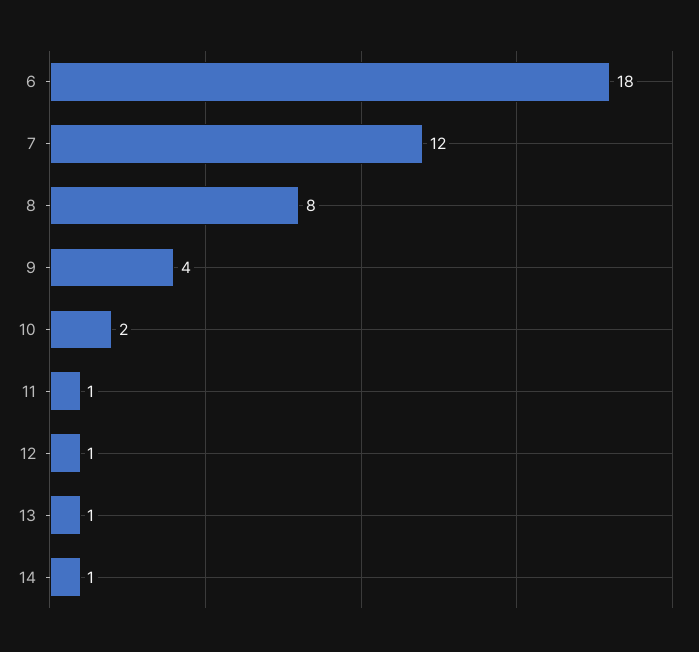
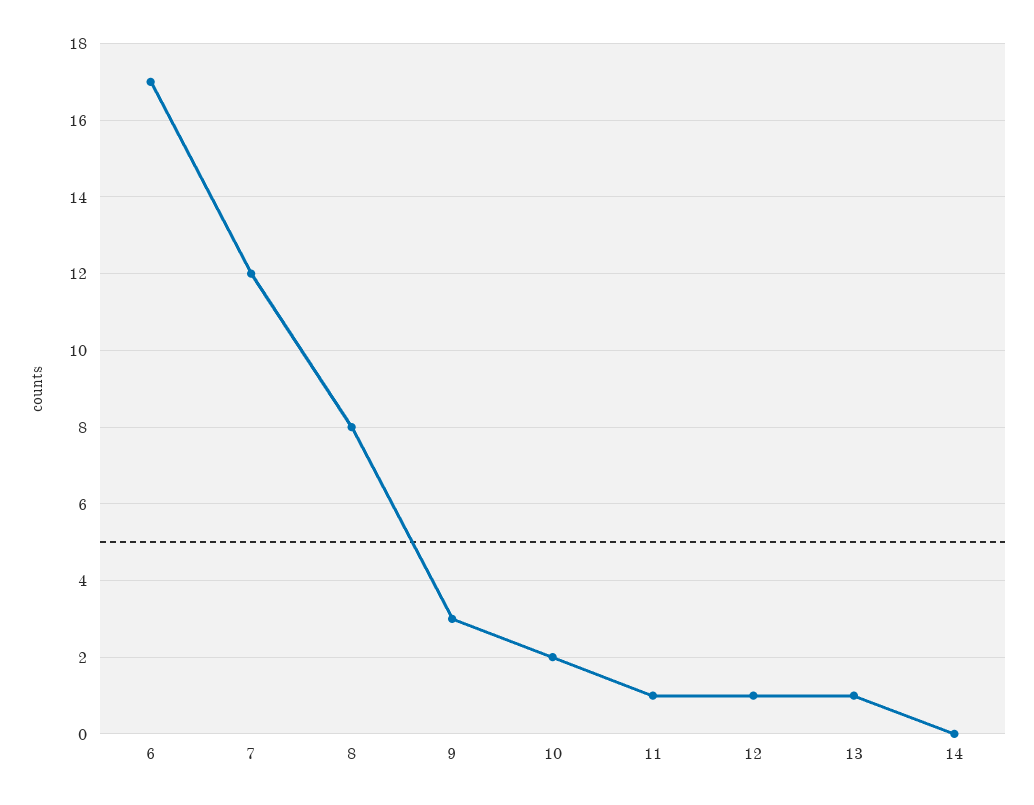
  {
-   "6": 18,
+   "6": 17,
    "7": 12,
    "8": 8,
-   "9": 4,
+   "9": 3,
    "10": 2,
    "11": 1,
    "12": 1,
    "13": 1,
-   "14": 1
+   "14": 0
  }

